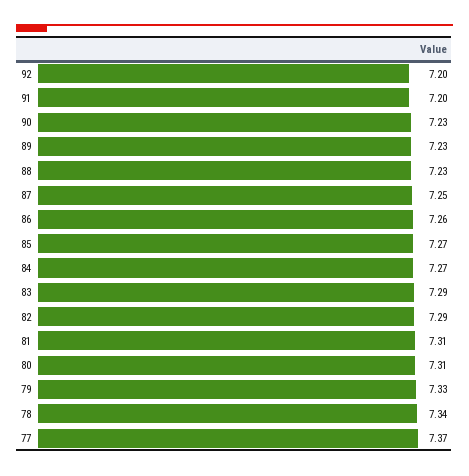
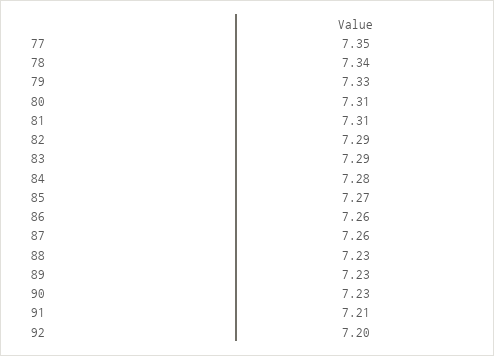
  {
    "92": 7.2,
-   "91": 7.2,
+   "91": 7.21,
    "90": 7.23,
    "89": 7.23,
    "88": 7.23,
-   "87": 7.25,
+   "87": 7.26,
    "86": 7.26,
    "85": 7.27,
-   "84": 7.27,
+   "84": 7.28,
    "83": 7.29,
    "82": 7.29,
    "81": 7.31,
    "80": 7.31,
    "79": 7.33,
    "78": 7.34,
-   "77": 7.37
+   "77": 7.35
  }

